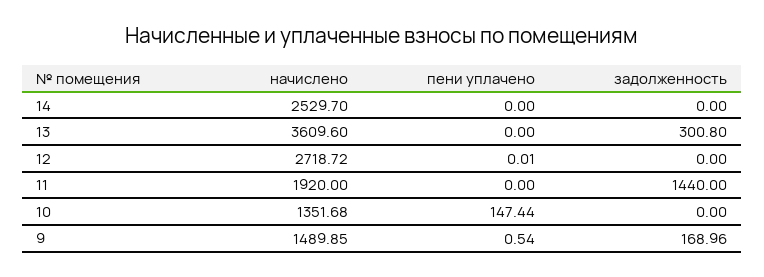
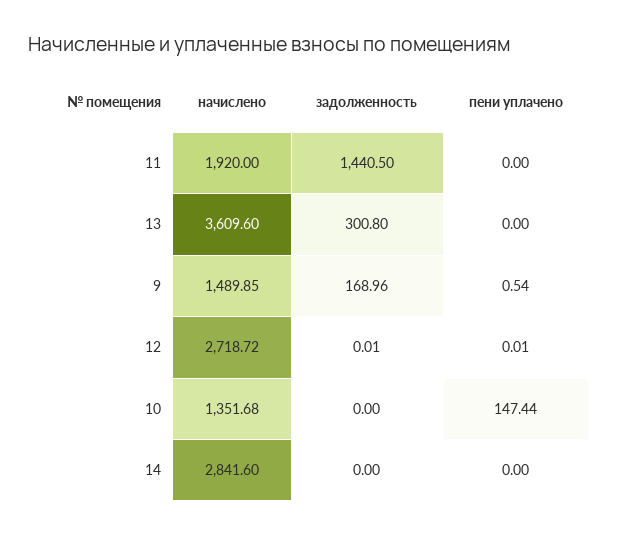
  {
    "начислено": {
-     "14": 2529.7,
+     "14": 2841.6,
      "13": 3609.6,
      "12": 2718.72,
      "11": 1920,
      "10": 1351.68,
      "9": 1489.85
    },
    "пени уплачено": {
      "14": 0,
      "13": 0,
      "12": 0.01,
      "11": 0,
      "10": 147.44,
      "9": 0.54
    },
    "задолженность": {
      "14": 0,
      "13": 300.8,
-     "12": 0,
+     "12": 0.01,
-     "11": 1440,
+     "11": 1440.5,
      "10": 0,
      "9": 168.96
    }
  }

